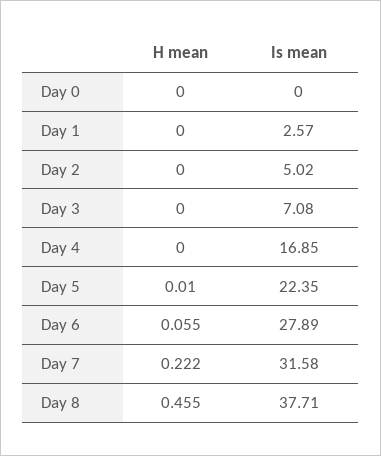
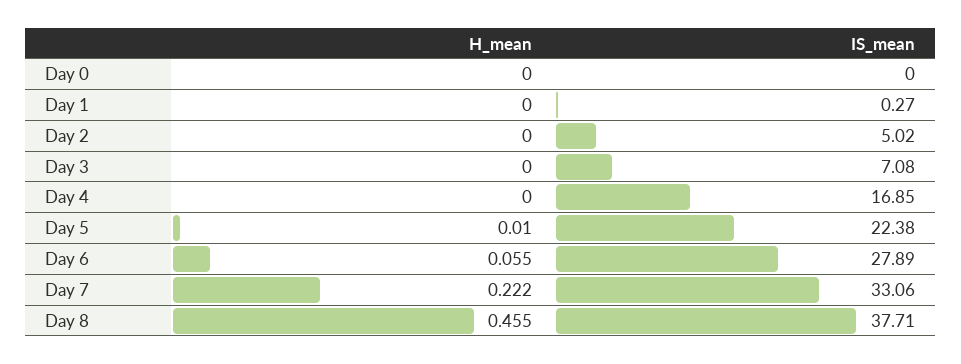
  {
    "H mean": {
      "Day 0": 0,
      "Day 1": 0,
      "Day 2": 0,
      "Day 3": 0,
      "Day 4": 0,
      "Day 5": 0.01,
      "Day 6": 0.055,
      "Day 7": 0.222,
      "Day 8": 0.455
    },
    "Is mean": {
      "Day 0": 0,
-     "Day 1": 2.57,
+     "Day 1": 0.27,
      "Day 2": 5.02,
      "Day 3": 7.08,
      "Day 4": 16.85,
-     "Day 5": 22.35,
+     "Day 5": 22.38,
      "Day 6": 27.89,
-     "Day 7": 31.58,
+     "Day 7": 33.06,
      "Day 8": 37.71
    }
  }

